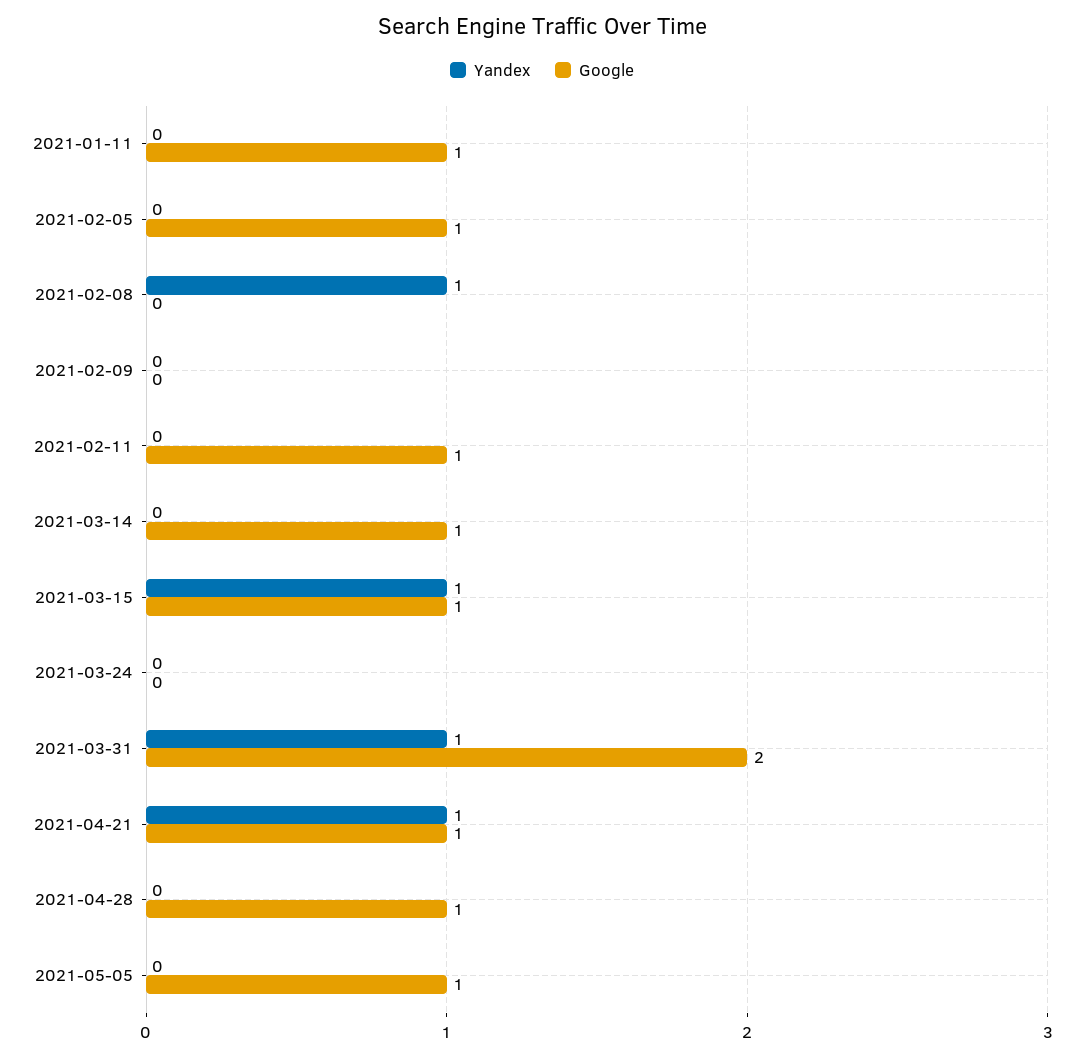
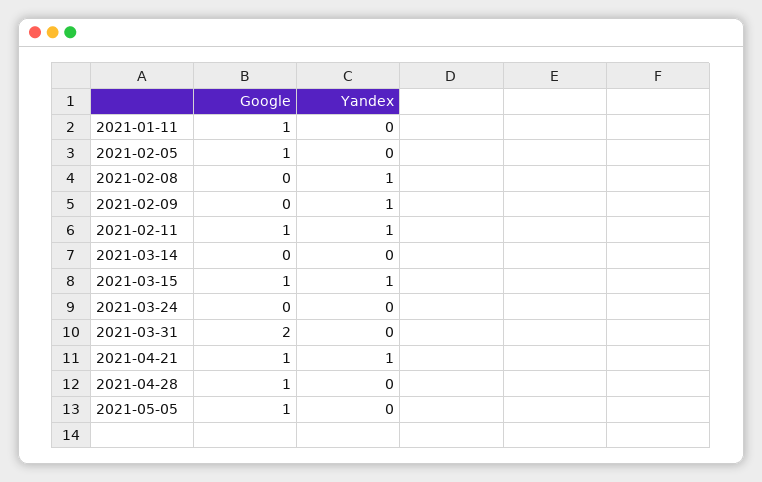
  {
    "Yandex": {
      "2021-01-11": 0,
      "2021-02-05": 0,
      "2021-02-08": 1,
-     "2021-02-09": 0,
+     "2021-02-09": 1,
-     "2021-02-11": 0,
+     "2021-02-11": 1,
      "2021-03-14": 0,
      "2021-03-15": 1,
      "2021-03-24": 0,
-     "2021-03-31": 1,
+     "2021-03-31": 0,
      "2021-04-21": 1,
      "2021-04-28": 0,
      "2021-05-05": 0
    },
    "Google": {
      "2021-01-11": 1,
      "2021-02-05": 1,
      "2021-02-08": 0,
      "2021-02-09": 0,
      "2021-02-11": 1,
-     "2021-03-14": 1,
+     "2021-03-14": 0,
      "2021-03-15": 1,
      "2021-03-24": 0,
      "2021-03-31": 2,
      "2021-04-21": 1,
      "2021-04-28": 1,
      "2021-05-05": 1
    }
  }

